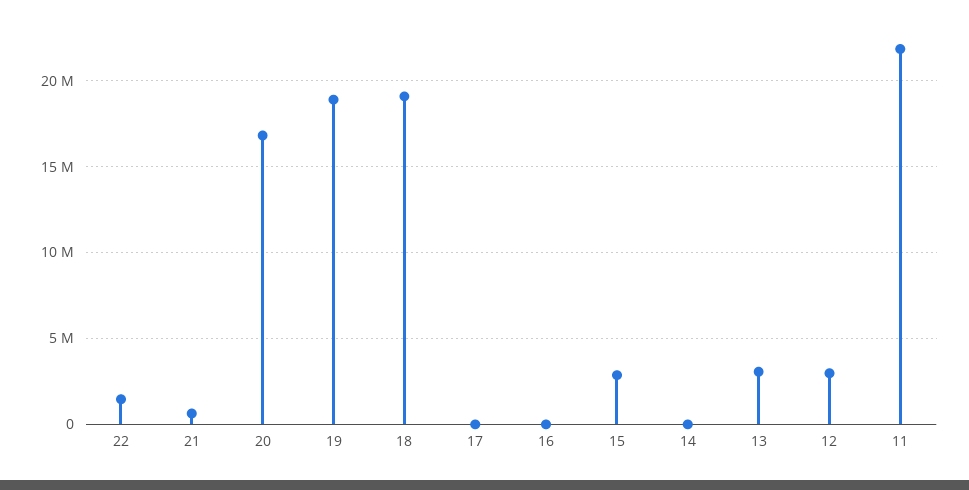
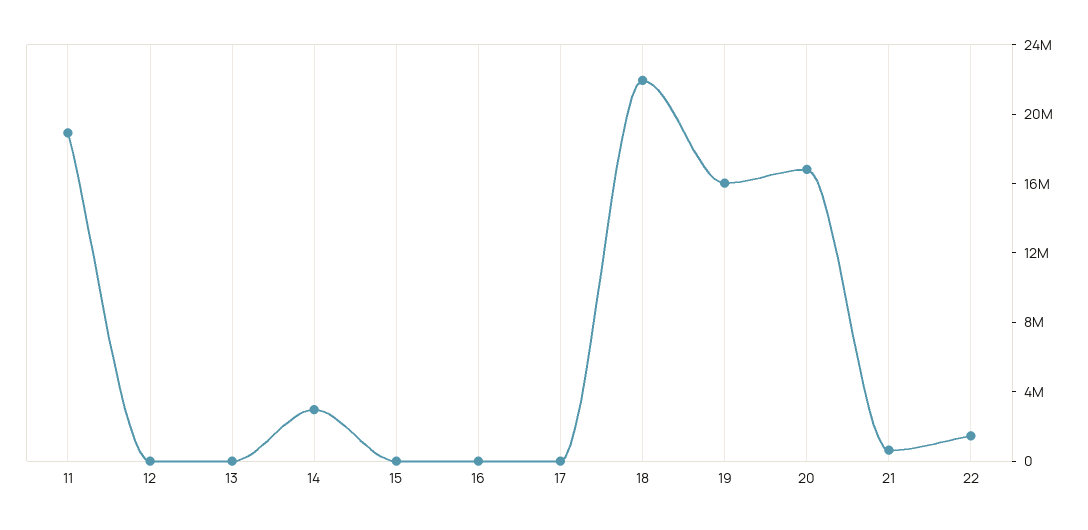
  {
    "22": 1500000,
    "21": 500000,
    "20": 17000000,
-   "19": 19000000,
+   "19": 16000000,
-   "18": 19000000,
+   "18": 22000000,
    "17": 0,
    "16": 0,
-   "15": 3000000,
+   "15": 0,
-   "14": 0,
+   "14": 3000000,
-   "13": 3000000,
+   "13": 0,
-   "12": 3000000,
+   "12": 0,
-   "11": 22000000
+   "11": 19000000
  }

